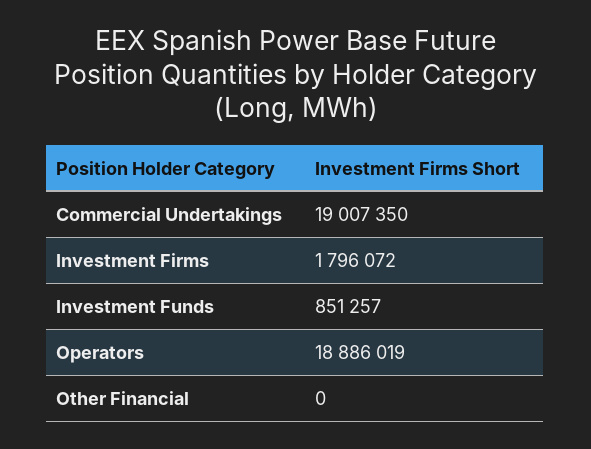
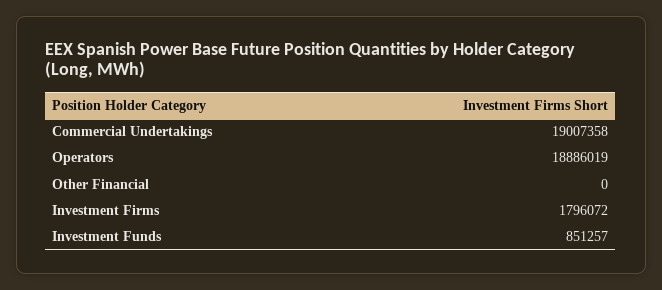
  {
-   "Commercial Undertakings": 19007350,
+   "Commercial Undertakings": 19007358,
    "Investment Firms": 1796072,
    "Investment Funds": 851257,
    "Operators": 18886019,
    "Other Financial": 0
  }

